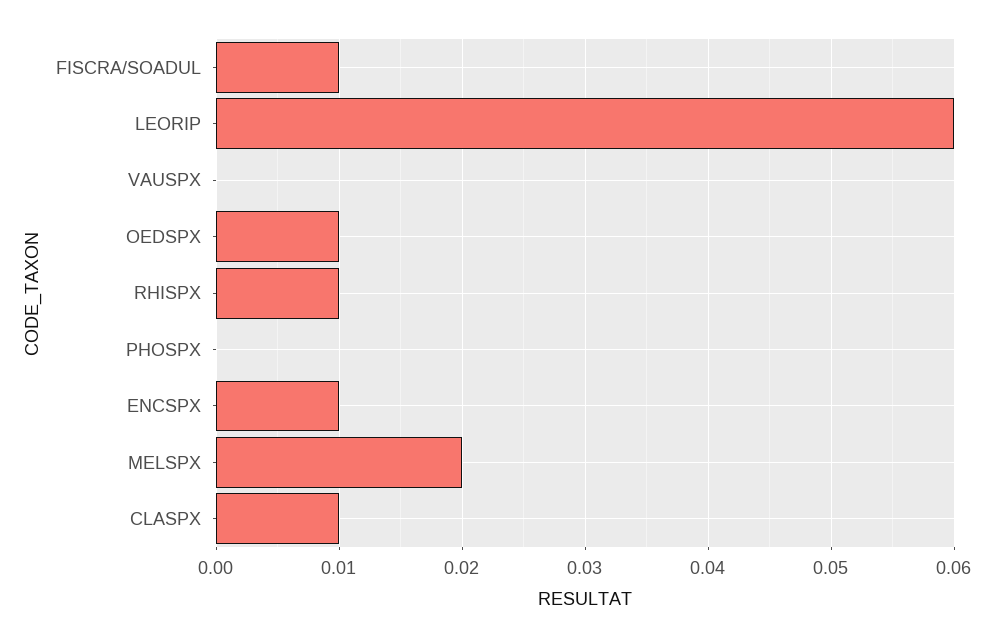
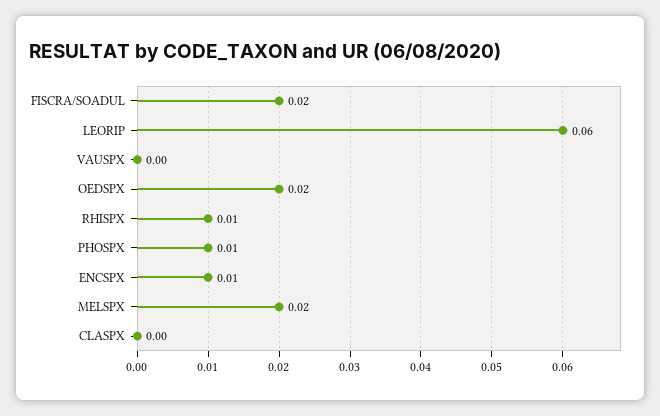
  {
-   "FISCRA/SOADUL": 0.01,
+   "FISCRA/SOADUL": 0.02,
    "LEORIP": 0.06,
    "VAUSPX": 0,
-   "OEDSPX": 0.01,
+   "OEDSPX": 0.02,
    "RHISPX": 0.01,
-   "PHOSPX": 0,
+   "PHOSPX": 0.01,
    "ENCSPX": 0.01,
    "MELSPX": 0.02,
-   "CLASPX": 0.01
+   "CLASPX": 0
  }

